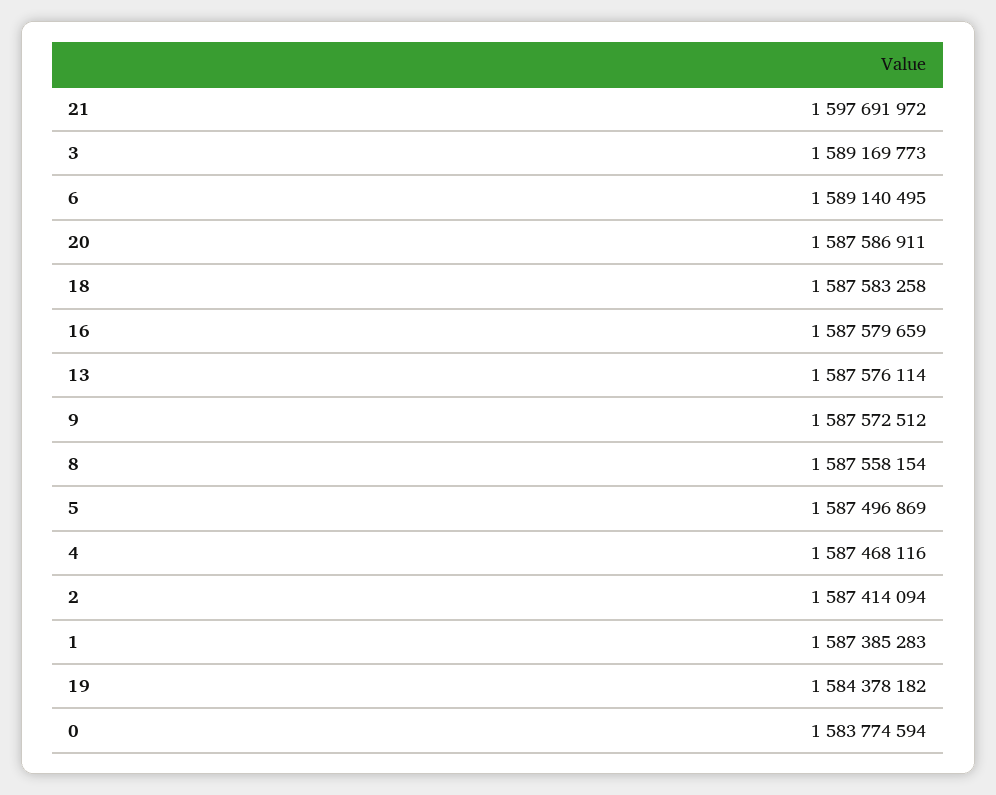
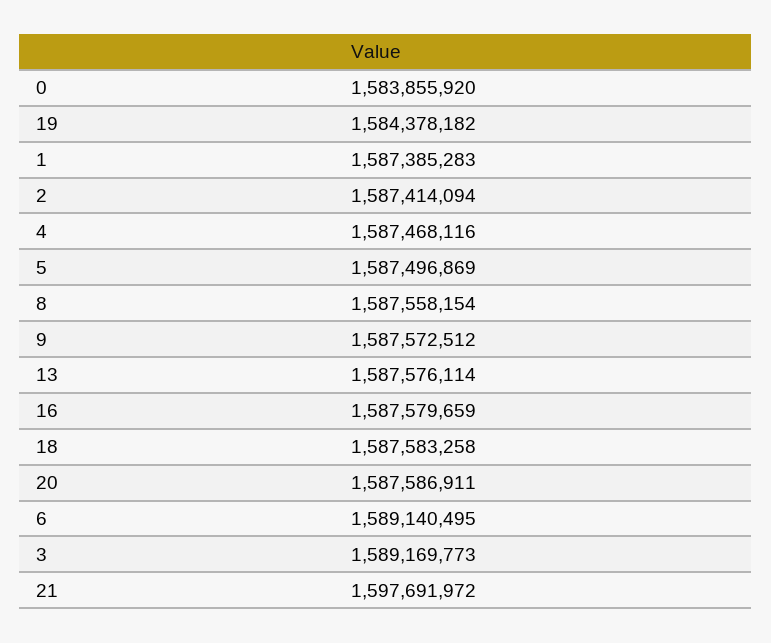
  {
    "21": 1597691972,
    "3": 1589169773,
    "6": 1589140495,
    "20": 1587586911,
    "18": 1587583258,
    "16": 1587579659,
    "13": 1587576114,
    "9": 1587572512,
    "8": 1587558154,
    "5": 1587496869,
    "4": 1587468116,
    "2": 1587414094,
    "1": 1587385283,
    "19": 1584378182,
-   "0": 1583774594
+   "0": 1583855920
  }

